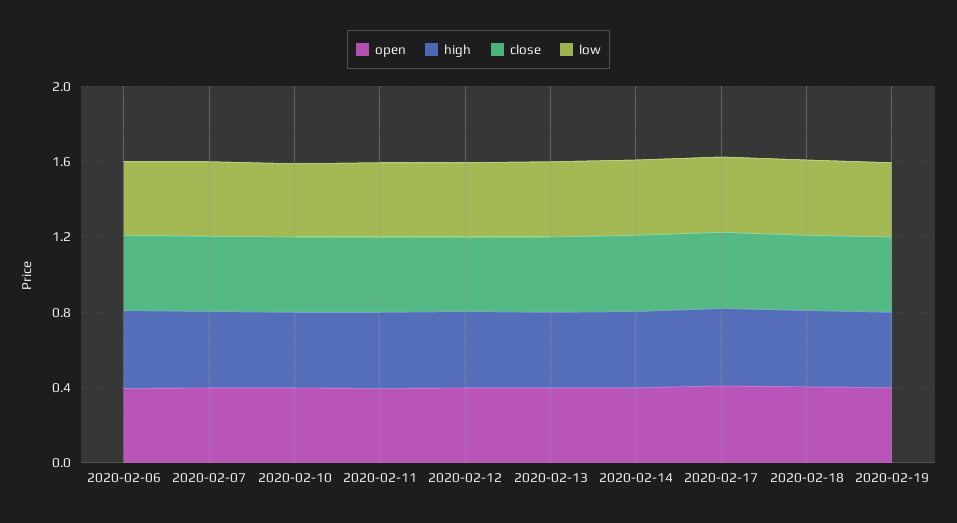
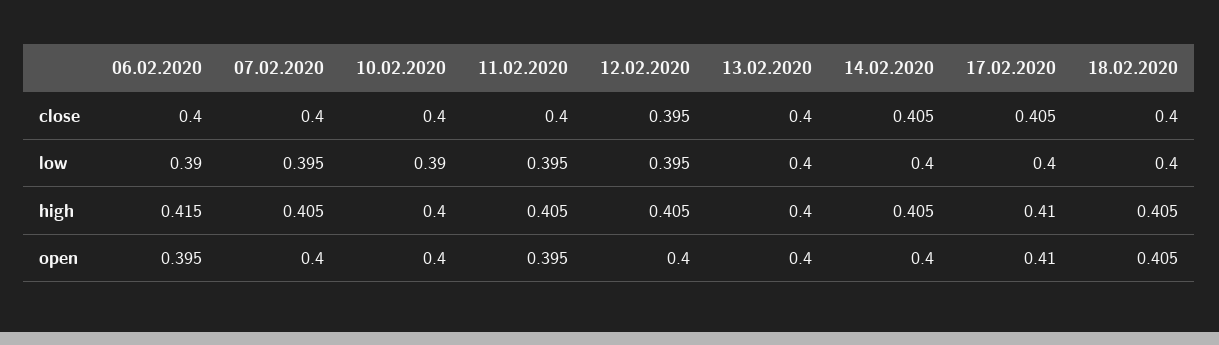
  {
    "open": {
      "2020-02-06": 0.395,
      "2020-02-07": 0.4,
      "2020-02-10": 0.4,
      "2020-02-11": 0.395,
      "2020-02-12": 0.4,
      "2020-02-13": 0.4,
      "2020-02-14": 0.4,
      "2020-02-17": 0.41,
-     "2020-02-18": 0.405,
+     "2020-02-18": 0.405
-     "2020-02-19": 0.4
    },
    "high": {
      "2020-02-06": 0.415,
      "2020-02-07": 0.405,
      "2020-02-10": 0.4,
      "2020-02-11": 0.405,
      "2020-02-12": 0.405,
      "2020-02-13": 0.4,
      "2020-02-14": 0.405,
      "2020-02-17": 0.41,
-     "2020-02-18": 0.405,
+     "2020-02-18": 0.405
-     "2020-02-19": 0.4
    },
    "close": {
      "2020-02-06": 0.4,
      "2020-02-07": 0.4,
      "2020-02-10": 0.4,
      "2020-02-11": 0.4,
      "2020-02-12": 0.395,
      "2020-02-13": 0.4,
      "2020-02-14": 0.405,
      "2020-02-17": 0.405,
-     "2020-02-18": 0.4,
+     "2020-02-18": 0.4
-     "2020-02-19": 0.4
    },
    "low": {
      "2020-02-06": 0.39,
      "2020-02-07": 0.395,
      "2020-02-10": 0.39,
      "2020-02-11": 0.395,
      "2020-02-12": 0.395,
      "2020-02-13": 0.4,
      "2020-02-14": 0.4,
      "2020-02-17": 0.4,
-     "2020-02-18": 0.4,
+     "2020-02-18": 0.4
-     "2020-02-19": 0.4
    }
  }

